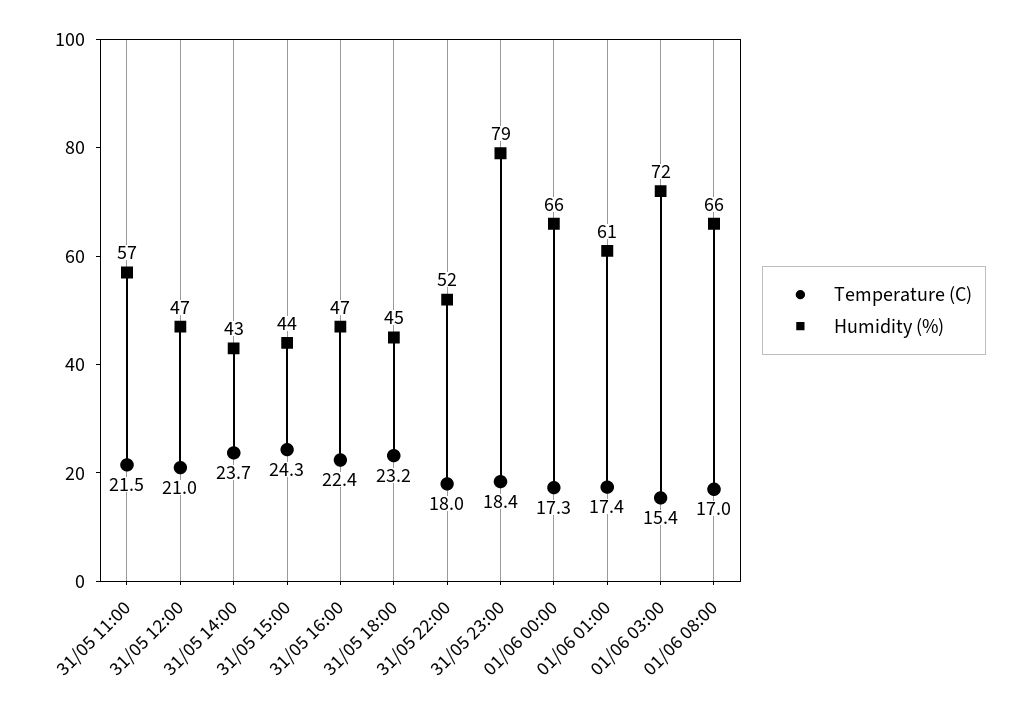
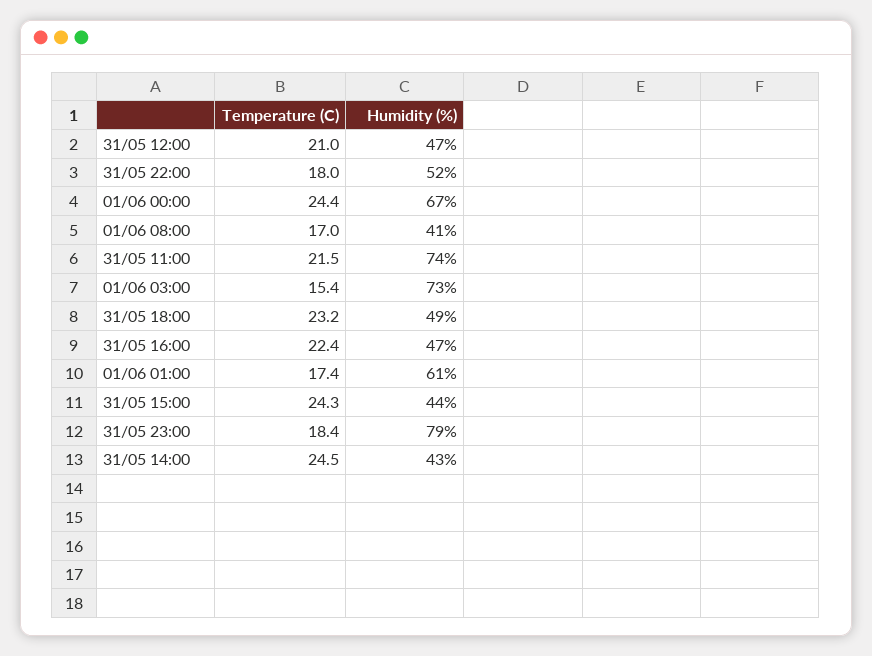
  {
    "Temperature (C)": {
      "31/05 11:00": 21.5,
      "31/05 12:00": 21,
-     "31/05 14:00": 23.7,
+     "31/05 14:00": 24.5,
      "31/05 15:00": 24.3,
      "31/05 16:00": 22.4,
      "31/05 18:00": 23.2,
      "31/05 22:00": 18,
      "31/05 23:00": 18.4,
-     "01/06 00:00": 17.3,
+     "01/06 00:00": 24.4,
      "01/06 01:00": 17.4,
      "01/06 03:00": 15.4,
      "01/06 08:00": 17
    },
    "Humidity (%)": {
-     "31/05 11:00": 57,
+     "31/05 11:00": 74,
      "31/05 12:00": 47,
      "31/05 14:00": 43,
      "31/05 15:00": 44,
      "31/05 16:00": 47,
-     "31/05 18:00": 45,
+     "31/05 18:00": 49,
      "31/05 22:00": 52,
      "31/05 23:00": 79,
-     "01/06 00:00": 66,
+     "01/06 00:00": 67,
      "01/06 01:00": 61,
-     "01/06 03:00": 72,
+     "01/06 03:00": 73,
-     "01/06 08:00": 66
+     "01/06 08:00": 41
    }
  }

